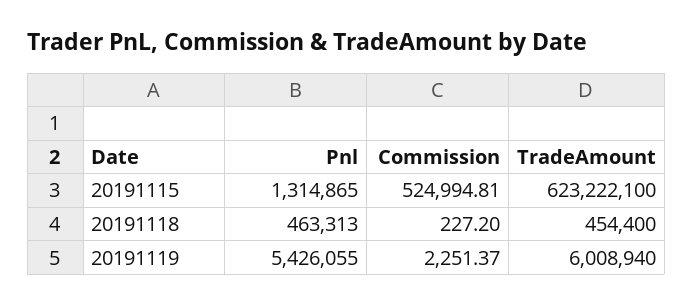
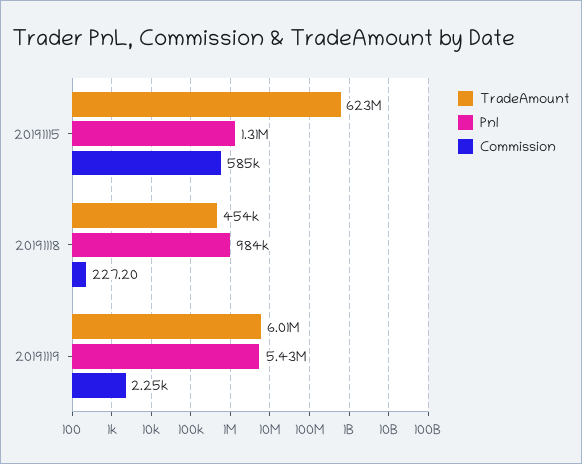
  {
    "Pnl": {
      "20191115": 1314865,
-     "20191118": 463313,
+     "20191118": 984000,
      "20191119": 5426055
    },
    "Commission": {
-     "20191115": 524994.81,
+     "20191115": 585000,
      "20191118": 227.2,
      "20191119": 2251.37
    },
    "TradeAmount": {
      "20191115": 623222100,
      "20191118": 454400,
      "20191119": 6008940
    }
  }

